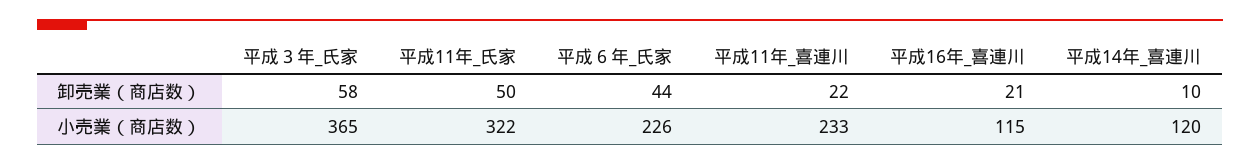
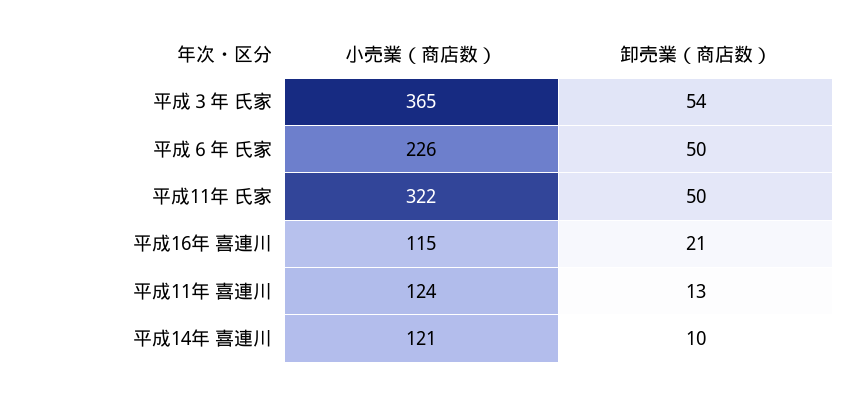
  {
    "平成３年_氏家": {
-     "卸売業（商店数）": 58,
+     "卸売業（商店数）": 54,
      "小売業（商店数）": 365
    },
    "平成11年_氏家": {
      "卸売業（商店数）": 50,
      "小売業（商店数）": 322
    },
    "平成６年_氏家": {
-     "卸売業（商店数）": 44,
+     "卸売業（商店数）": 50,
      "小売業（商店数）": 226
    },
    "平成11年_喜連川": {
-     "卸売業（商店数）": 22,
+     "卸売業（商店数）": 13,
-     "小売業（商店数）": 233
+     "小売業（商店数）": 124
    },
    "平成16年_喜連川": {
      "卸売業（商店数）": 21,
      "小売業（商店数）": 115
    },
    "平成14年_喜連川": {
      "卸売業（商店数）": 10,
-     "小売業（商店数）": 120
+     "小売業（商店数）": 121
    }
  }

